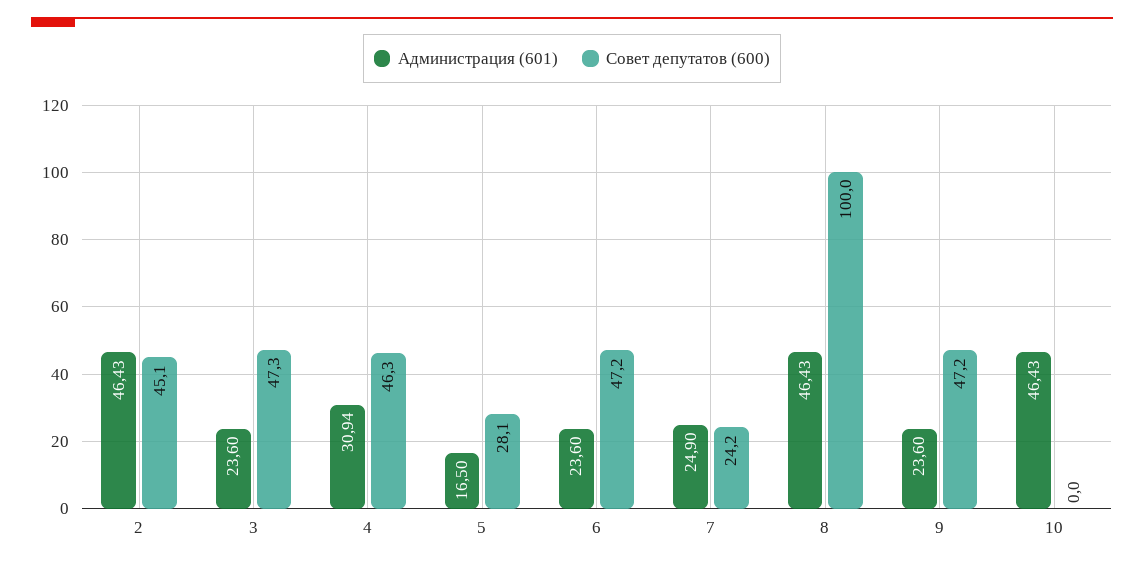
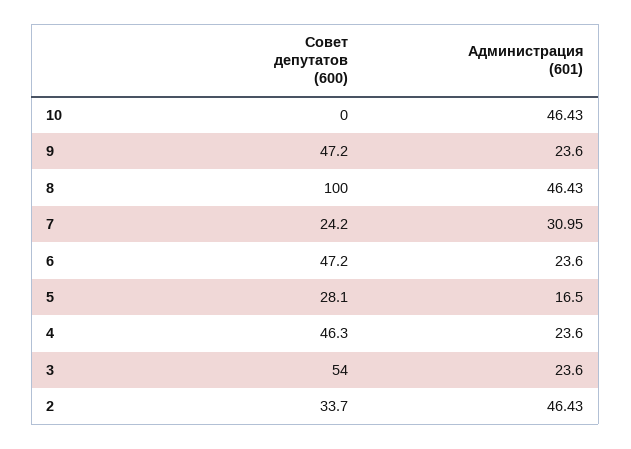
  {
    "Администрация (601)": {
      "2": 46.43,
      "3": 23.6,
-     "4": 30.94,
+     "4": 23.6,
      "5": 16.5,
      "6": 23.6,
-     "7": 24.9,
+     "7": 30.95,
      "8": 46.43,
      "9": 23.6,
      "10": 46.43
    },
    "Совет депутатов (600)": {
-     "2": 45.1,
+     "2": 33.7,
-     "3": 47.3,
+     "3": 54,
      "4": 46.3,
      "5": 28.1,
      "6": 47.2,
      "7": 24.2,
      "8": 100,
      "9": 47.2,
      "10": 0
    }
  }

